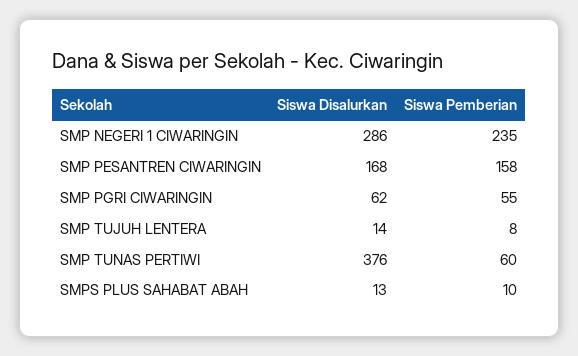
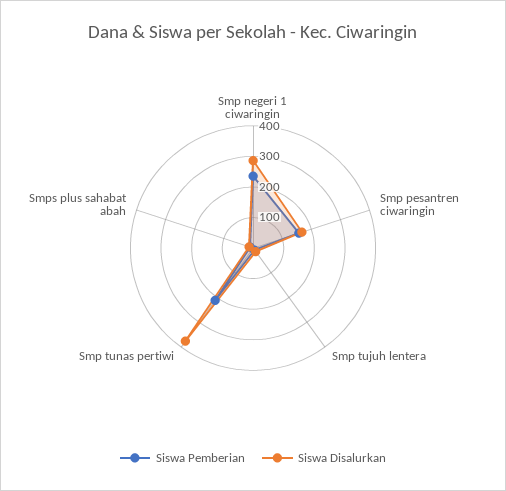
  {
    "Siswa Disalurkan": {
      "SMP NEGERI 1 CIWARINGIN": 286,
      "SMP PESANTREN CIWARINGIN": 168,
-     "SMP PGRI CIWARINGIN": 62,
      "SMP TUJUH LENTERA": 14,
      "SMP TUNAS PERTIWI": 376,
      "SMPS PLUS SAHABAT ABAH": 13
    },
    "Siswa Pemberian": {
      "SMP NEGERI 1 CIWARINGIN": 235,
      "SMP PESANTREN CIWARINGIN": 158,
-     "SMP PGRI CIWARINGIN": 55,
      "SMP TUJUH LENTERA": 8,
-     "SMP TUNAS PERTIWI": 60,
+     "SMP TUNAS PERTIWI": 200,
      "SMPS PLUS SAHABAT ABAH": 10
    }
  }

